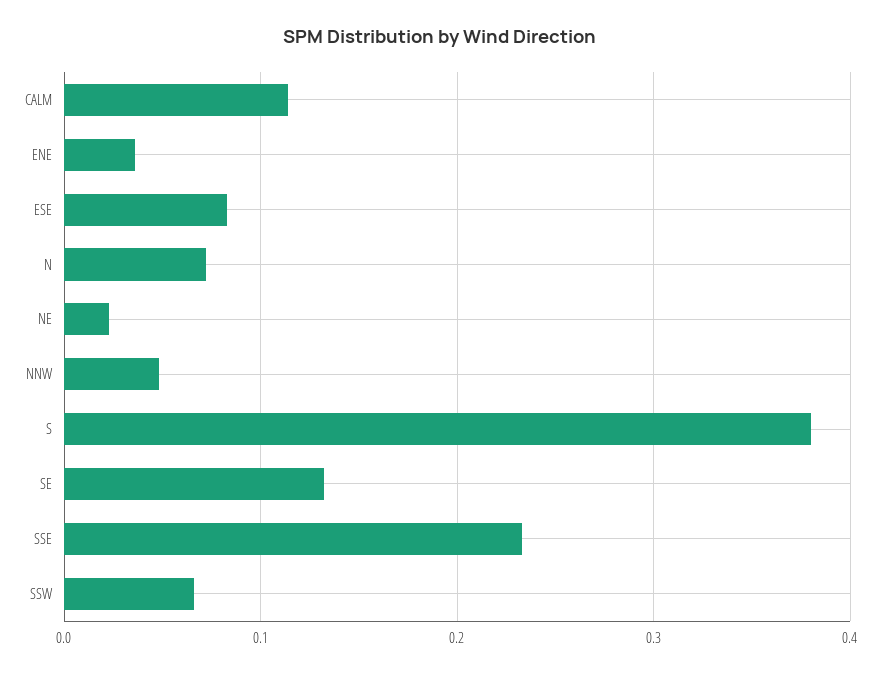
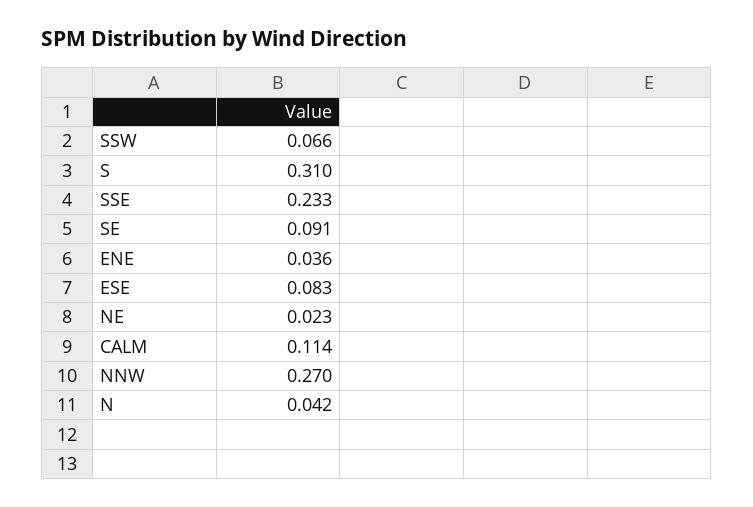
  {
    "CALM": 0.114,
    "ENE": 0.036,
    "ESE": 0.083,
-   "N": 0.07,
+   "N": 0.042,
    "NE": 0.023,
-   "NNW": 0.05,
+   "NNW": 0.27,
-   "S": 0.38,
+   "S": 0.31,
-   "SE": 0.13,
+   "SE": 0.091,
    "SSE": 0.233,
    "SSW": 0.066
  }

